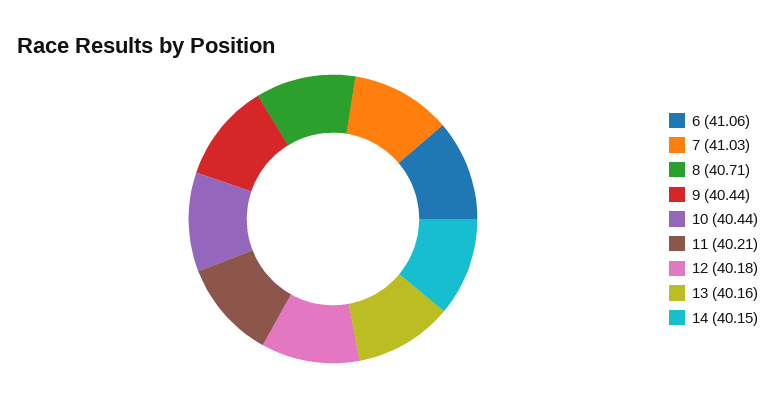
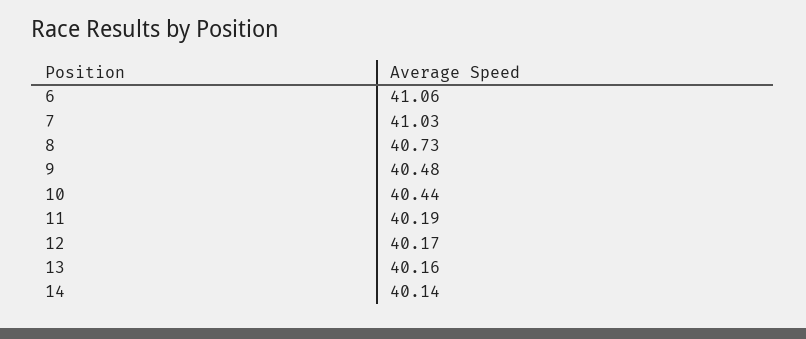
  {
    "6": 41.06,
    "7": 41.03,
-   "8": 40.71,
+   "8": 40.73,
-   "9": 40.44,
+   "9": 40.48,
    "10": 40.44,
-   "11": 40.21,
+   "11": 40.19,
-   "12": 40.18,
+   "12": 40.17,
    "13": 40.16,
-   "14": 40.15
+   "14": 40.14
  }

